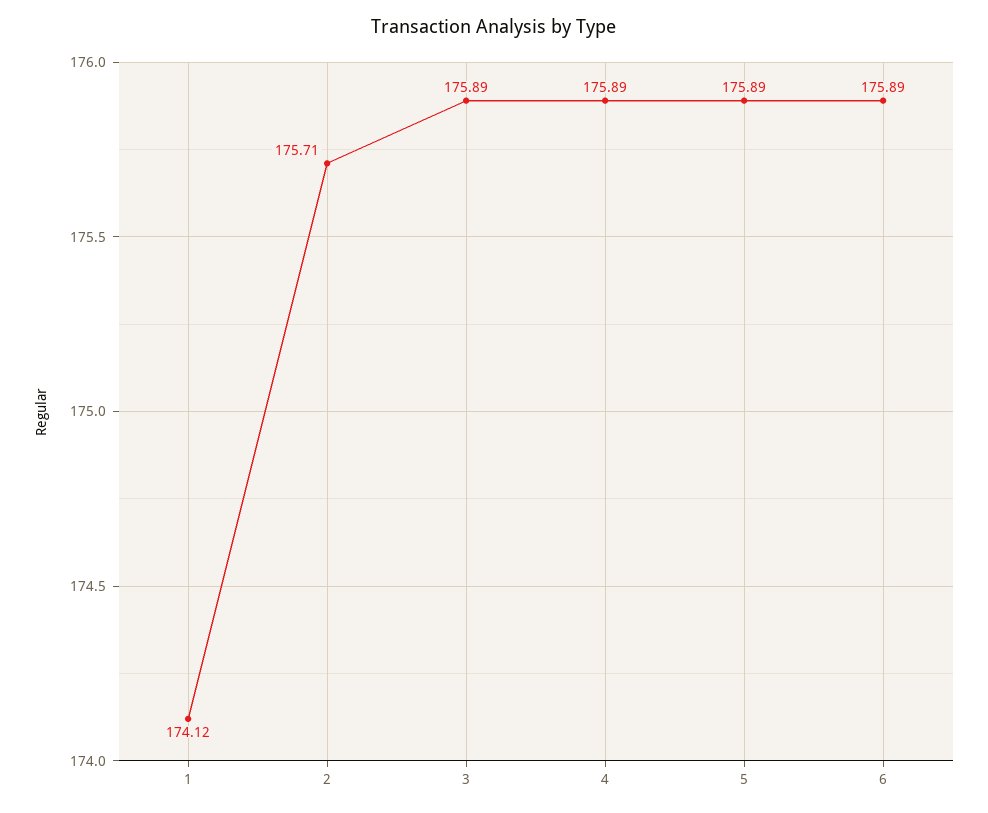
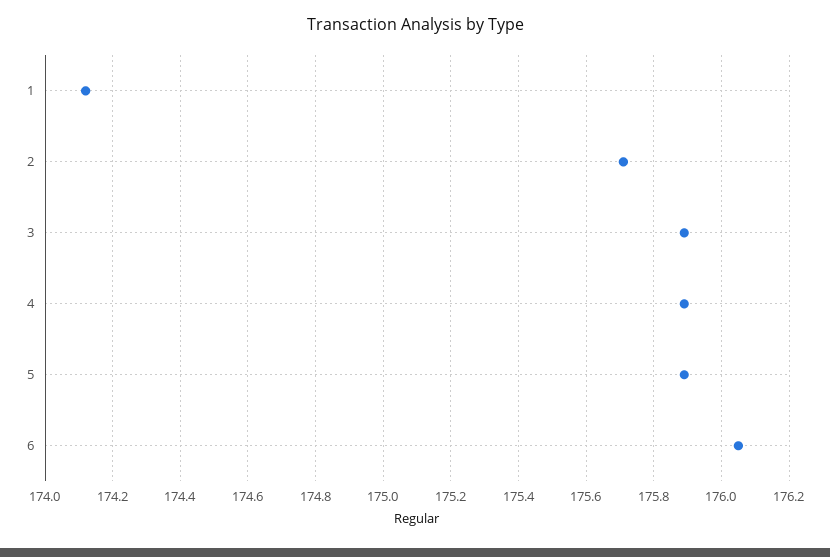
  {
    "1": 174.12,
    "2": 175.71,
    "3": 175.89,
    "4": 175.89,
    "5": 175.89,
-   "6": 175.89
+   "6": 176.05
  }

